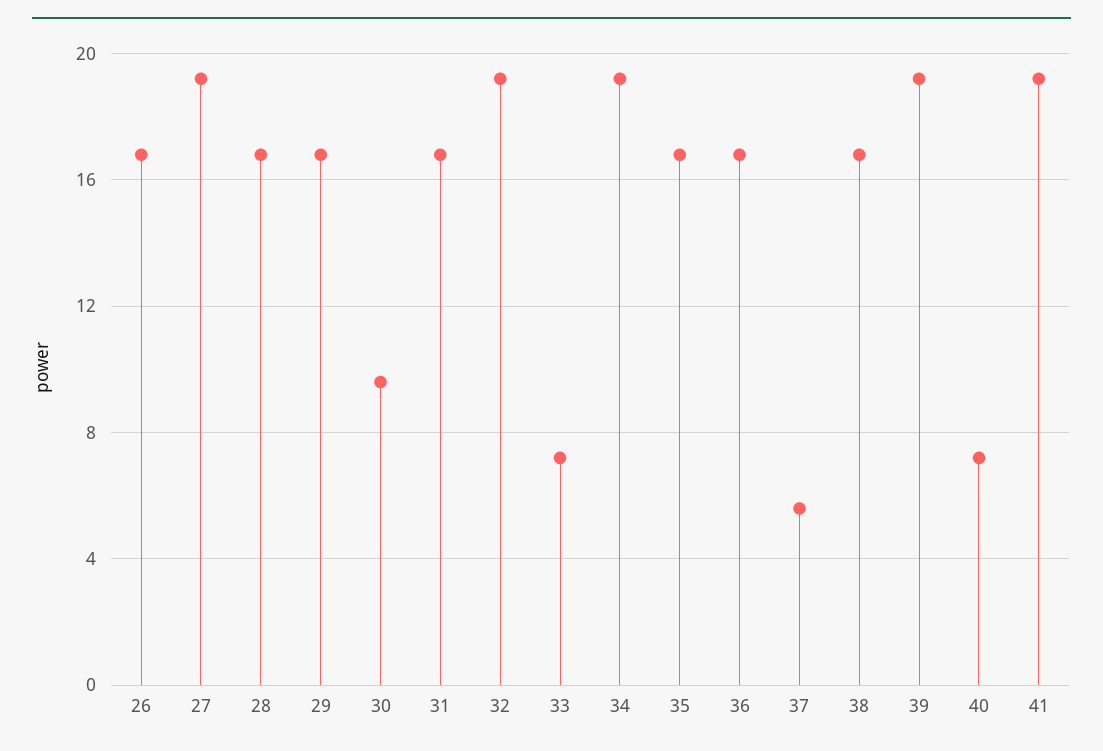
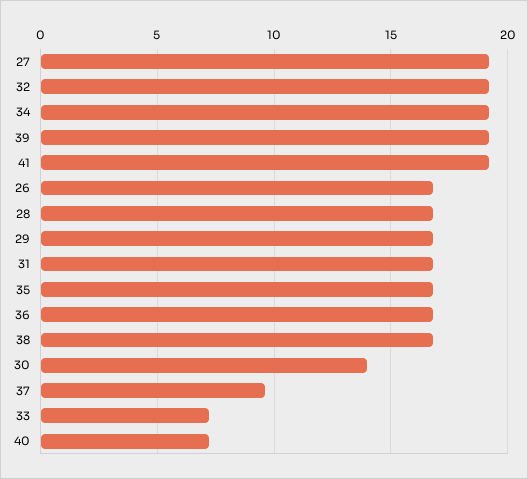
  {
    "26": 17,
    "27": 19,
    "28": 17,
    "29": 17,
-   "30": 9.5,
+   "30": 14,
    "31": 17,
    "32": 19,
    "33": 7,
    "34": 19,
    "35": 17,
    "36": 17,
-   "37": 5.5,
+   "37": 9.5,
    "38": 17,
    "39": 19,
    "40": 7,
    "41": 19
  }

